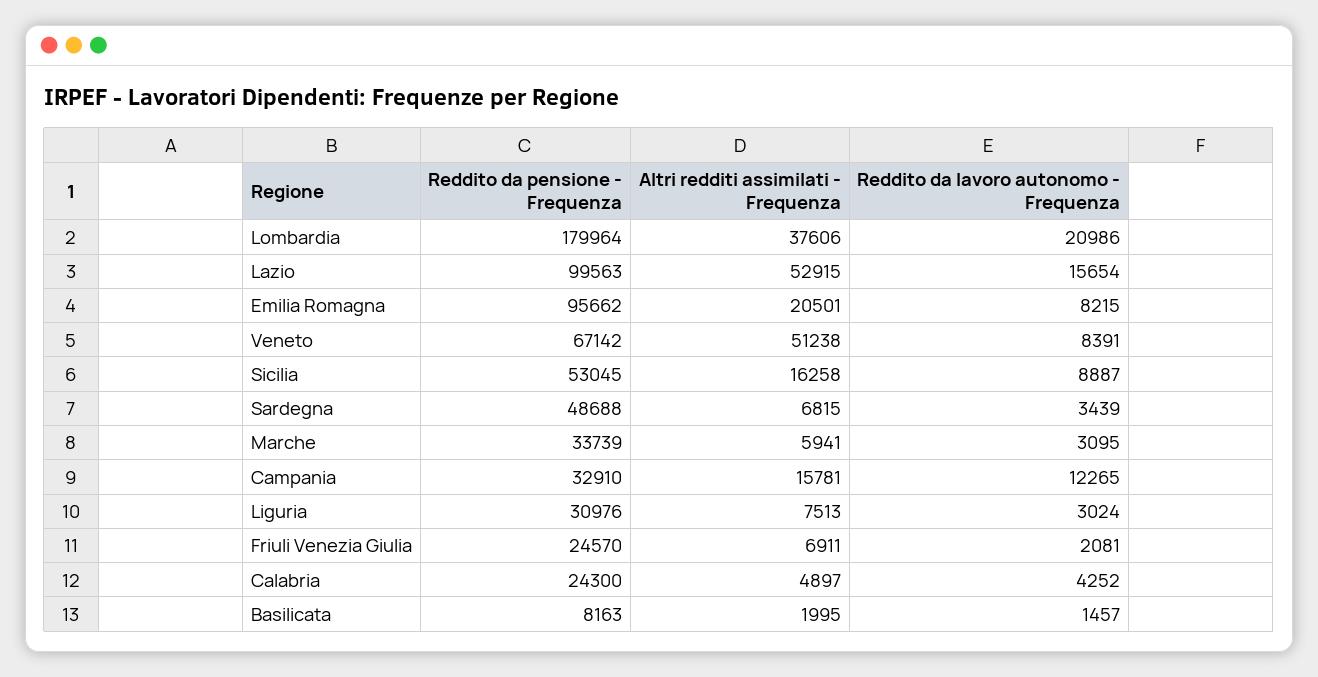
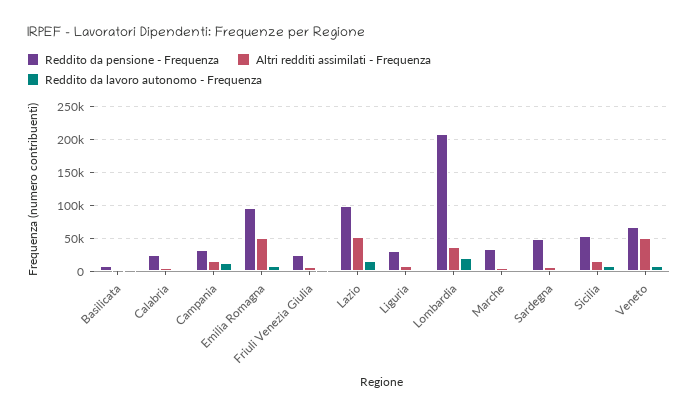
  {
    "Reddito da pensione - Frequenza": {
-     "Lombardia": 179964,
+     "Lombardia": 210000,
      "Lazio": 99563,
      "Emilia Romagna": 95662,
      "Veneto": 67142,
      "Sicilia": 53045,
      "Sardegna": 48688,
      "Marche": 33739,
      "Campania": 32910,
      "Liguria": 30976,
      "Friuli Venezia Giulia": 24570,
      "Calabria": 24300,
      "Basilicata": 8163
    },
    "Altri redditi assimilati - Frequenza": {
      "Lombardia": 37606,
      "Lazio": 52915,
-     "Emilia Romagna": 20501,
+     "Emilia Romagna": 50000,
      "Veneto": 51238,
      "Sicilia": 16258,
      "Sardegna": 6815,
      "Marche": 5941,
      "Campania": 15781,
      "Liguria": 7513,
      "Friuli Venezia Giulia": 6911,
      "Calabria": 4897,
      "Basilicata": 1995
    },
    "Reddito da lavoro autonomo - Frequenza": {
      "Lombardia": 20986,
      "Lazio": 15654,
      "Emilia Romagna": 8215,
      "Veneto": 8391,
      "Sicilia": 8887,
      "Sardegna": 3439,
      "Marche": 3095,
      "Campania": 12265,
      "Liguria": 3024,
      "Friuli Venezia Giulia": 2081,
      "Calabria": 4252,
      "Basilicata": 1457
    }
  }

